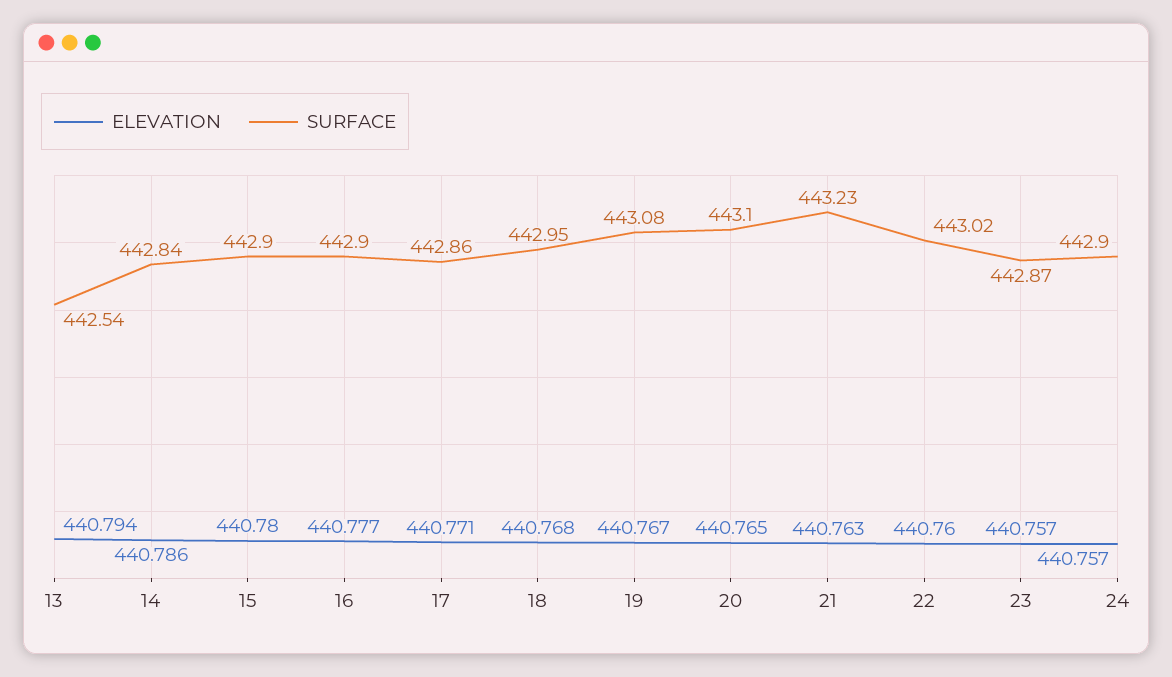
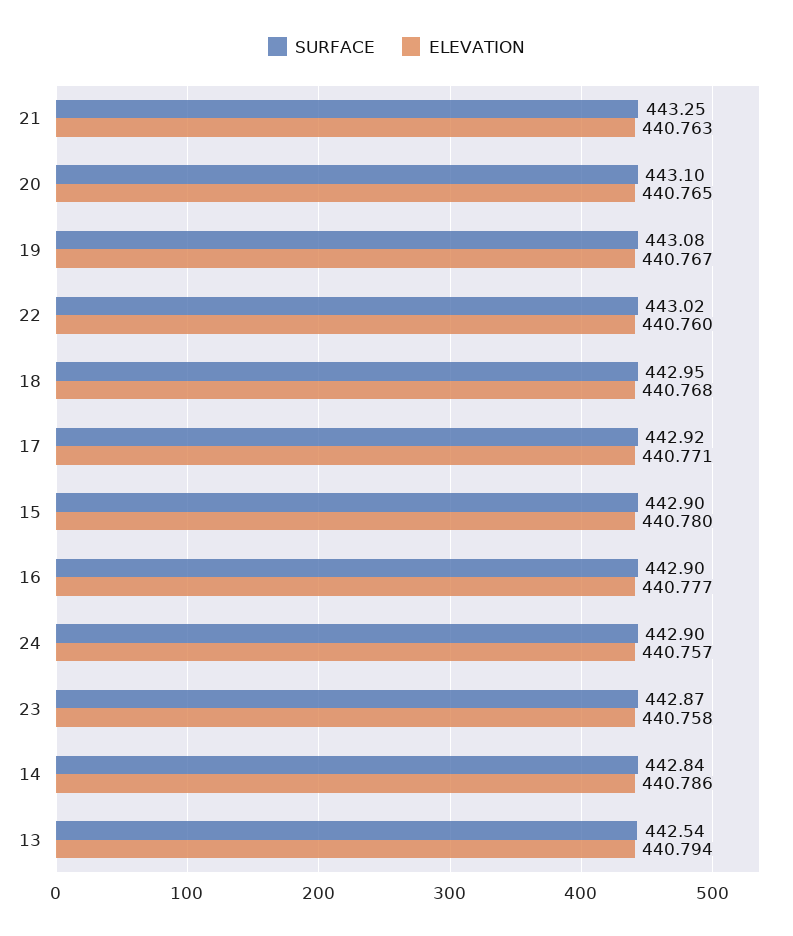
  {
    "ELEVATION": {
      "13": 440.794,
      "14": 440.786,
      "15": 440.78,
      "16": 440.777,
      "17": 440.771,
      "18": 440.768,
      "19": 440.767,
      "20": 440.765,
      "21": 440.763,
      "22": 440.76,
-     "23": 440.757,
+     "23": 440.758,
      "24": 440.757
    },
    "SURFACE": {
      "13": 442.54,
      "14": 442.84,
      "15": 442.9,
      "16": 442.9,
-     "17": 442.86,
+     "17": 442.92,
      "18": 442.95,
      "19": 443.08,
      "20": 443.1,
-     "21": 443.23,
+     "21": 443.25,
      "22": 443.02,
      "23": 442.87,
      "24": 442.9
    }
  }

